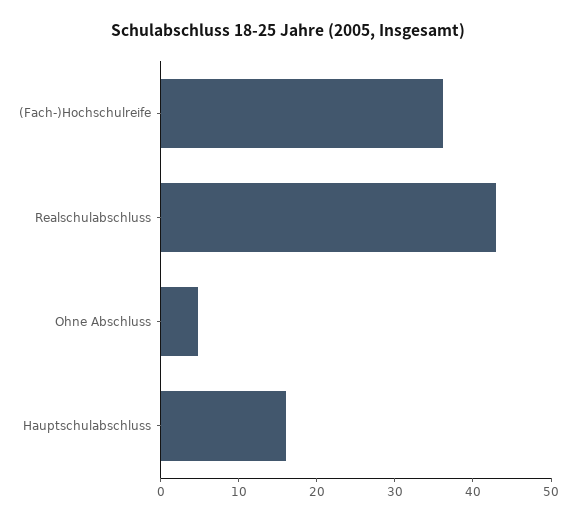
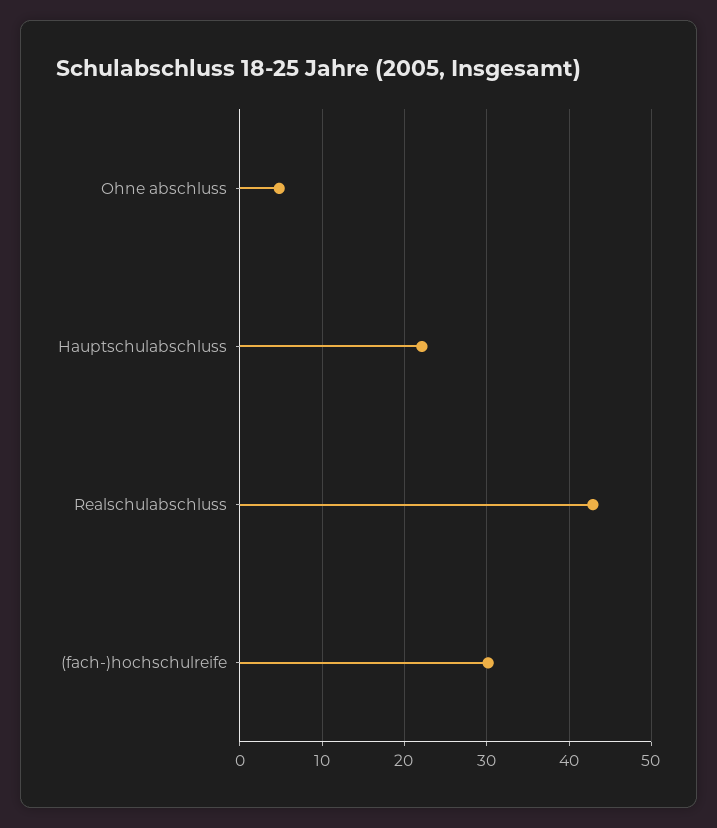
  {
-   "(Fach-)Hochschulreife": 36,
+   "(Fach-)Hochschulreife": 30,
    "Realschulabschluss": 43,
    "Ohne Abschluss": 5,
-   "Hauptschulabschluss": 16
+   "Hauptschulabschluss": 22
  }

